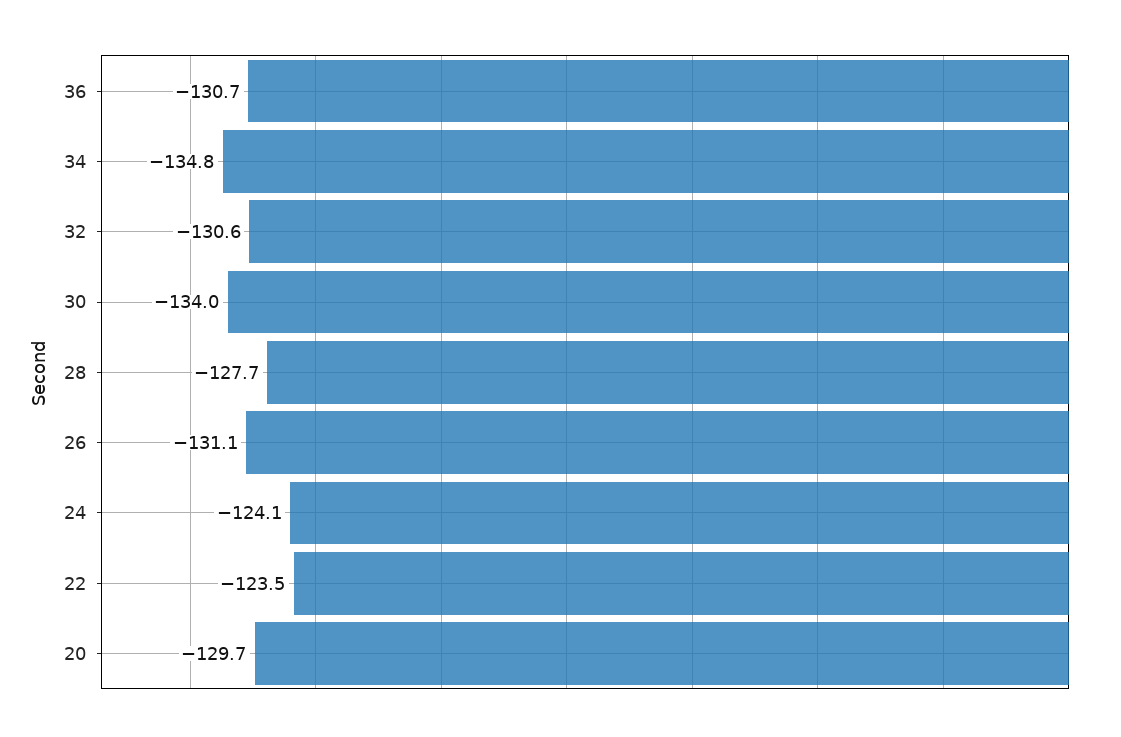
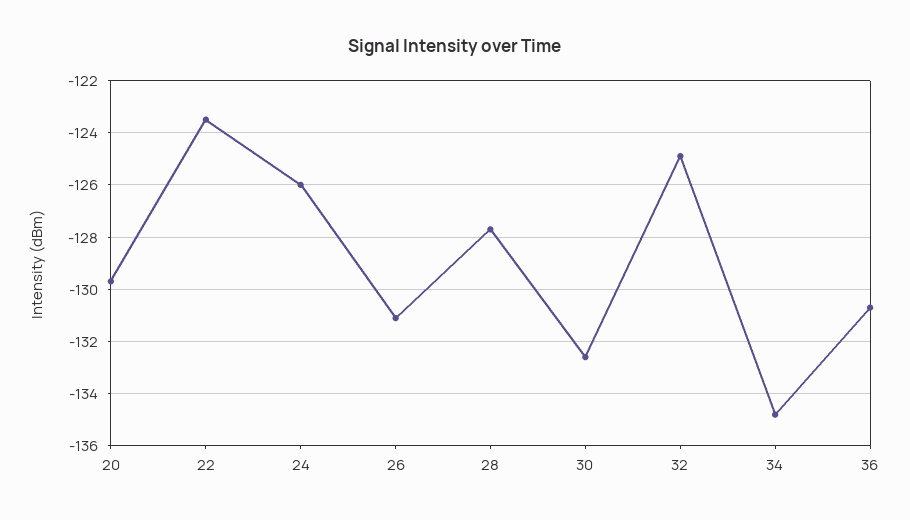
  {
    "36": -130.7,
    "34": -134.8,
-   "32": -130.6,
+   "32": -125,
-   "30": -134,
+   "30": -132.5,
    "28": -127.7,
    "26": -131.1,
-   "24": -124.1,
+   "24": -126,
    "22": -123.5,
    "20": -129.7
  }

